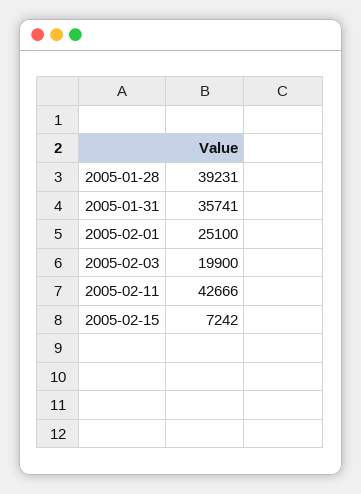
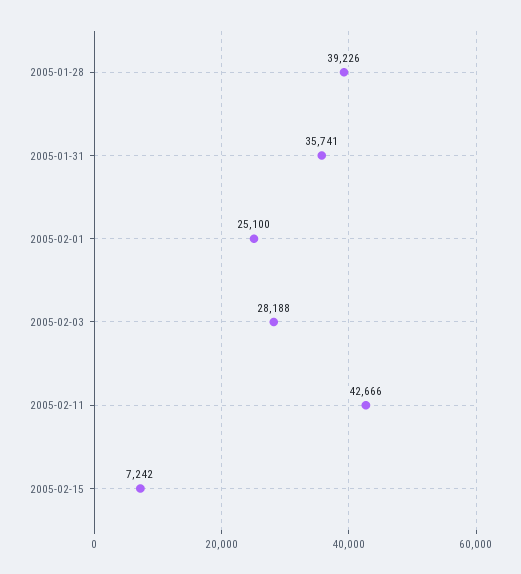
  {
-   "2005-01-28": 39231,
+   "2005-01-28": 39226,
    "2005-01-31": 35741,
    "2005-02-01": 25100,
-   "2005-02-03": 19900,
+   "2005-02-03": 28188,
    "2005-02-11": 42666,
    "2005-02-15": 7242
  }

